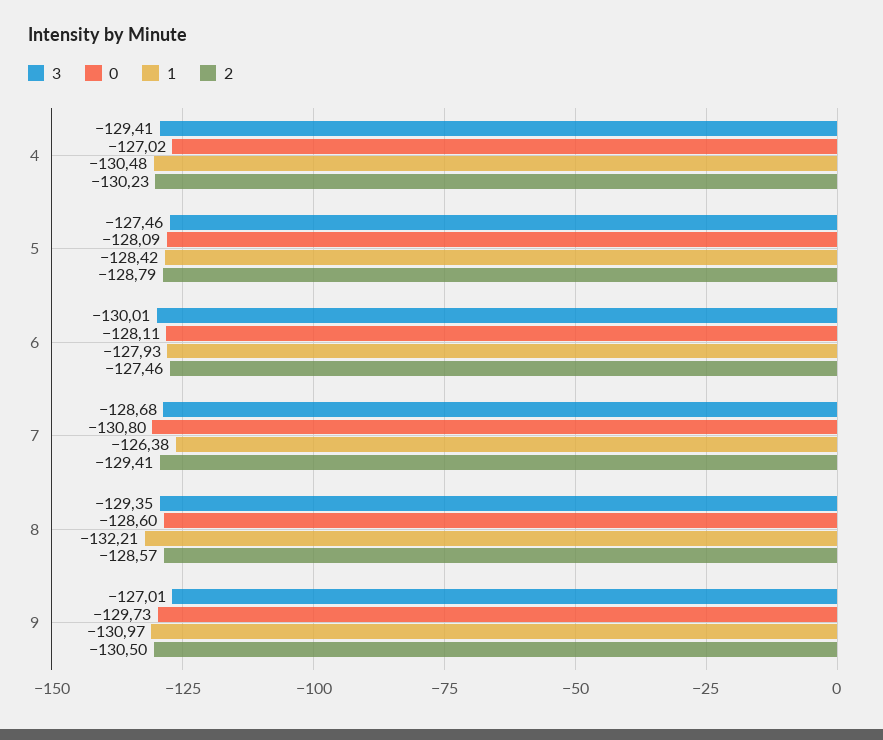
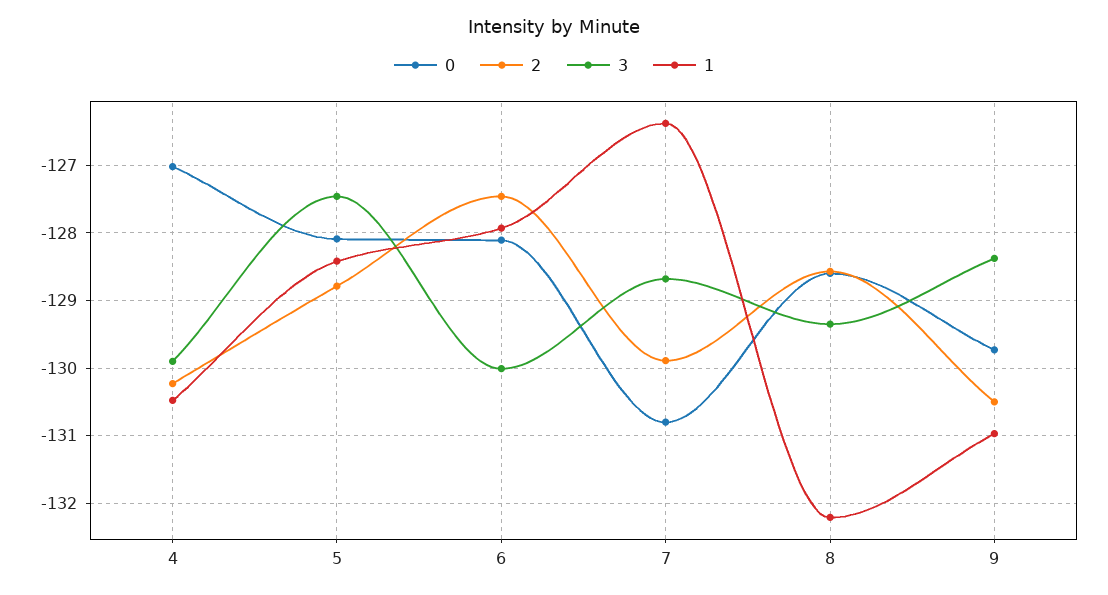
  {
    "3": {
-     "4": -129.41,
+     "4": -129.9,
      "5": -127.46,
      "6": -130.01,
      "7": -128.68,
      "8": -129.35,
-     "9": -127.01
+     "9": -128.4
    },
    "0": {
      "4": -127.02,
      "5": -128.09,
      "6": -128.11,
      "7": -130.8,
      "8": -128.6,
      "9": -129.73
    },
    "1": {
      "4": -130.48,
      "5": -128.42,
      "6": -127.93,
      "7": -126.38,
      "8": -132.21,
      "9": -130.97
    },
    "2": {
      "4": -130.23,
      "5": -128.79,
      "6": -127.46,
-     "7": -129.41,
+     "7": -129.9,
      "8": -128.57,
      "9": -130.5
    }
  }

